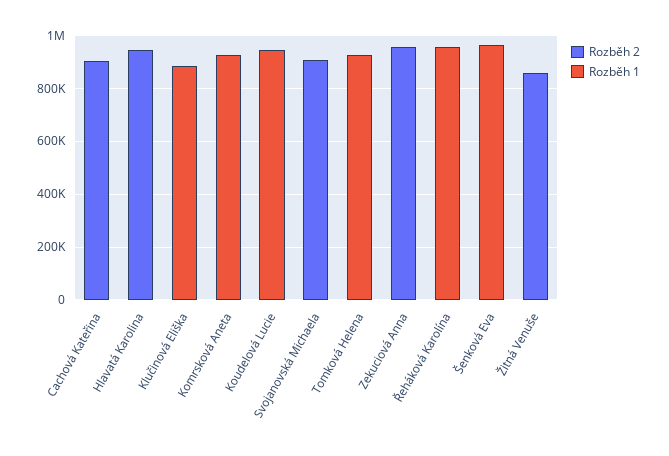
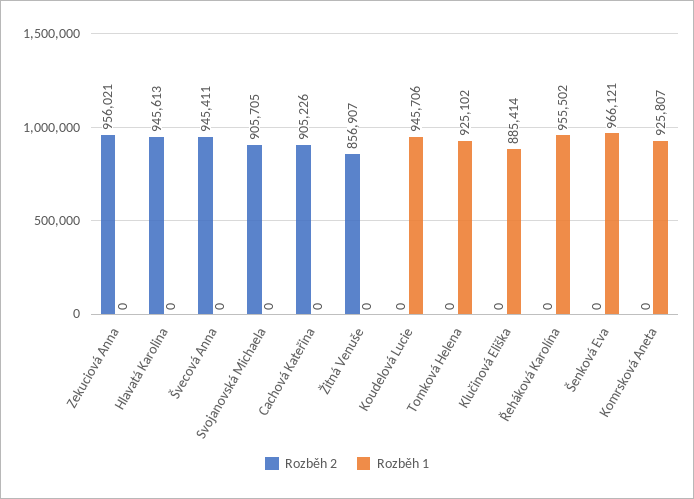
  {
    "Rozběh 2": {
      "Cachová Kateřina": 905226,
      "Hlavatá Karolina": 945613,
      "Klučinová Eliška": 0,
      "Komrsková Aneta": 0,
      "Koudelová Lucie": 0,
      "Svojanovská Michaela": 905705,
      "Tomková Helena": 0,
      "Zekuciová Anna": 956021,
      "Řeháková Karolína": 0,
      "Šenková Eva": 0,
-     "Žitná Venuše": 856907
+     "Žitná Venuše": 856907,
+     "Švecová Anna": 945411
    },
    "Rozběh 1": {
      "Cachová Kateřina": 0,
      "Hlavatá Karolina": 0,
      "Klučinová Eliška": 885414,
      "Komrsková Aneta": 925807,
      "Koudelová Lucie": 945706,
      "Svojanovská Michaela": 0,
      "Tomková Helena": 925102,
      "Zekuciová Anna": 0,
      "Řeháková Karolína": 955502,
      "Šenková Eva": 966121,
-     "Žitná Venuše": 0
+     "Žitná Venuše": 0,
+     "Švecová Anna": 0
    }
  }

